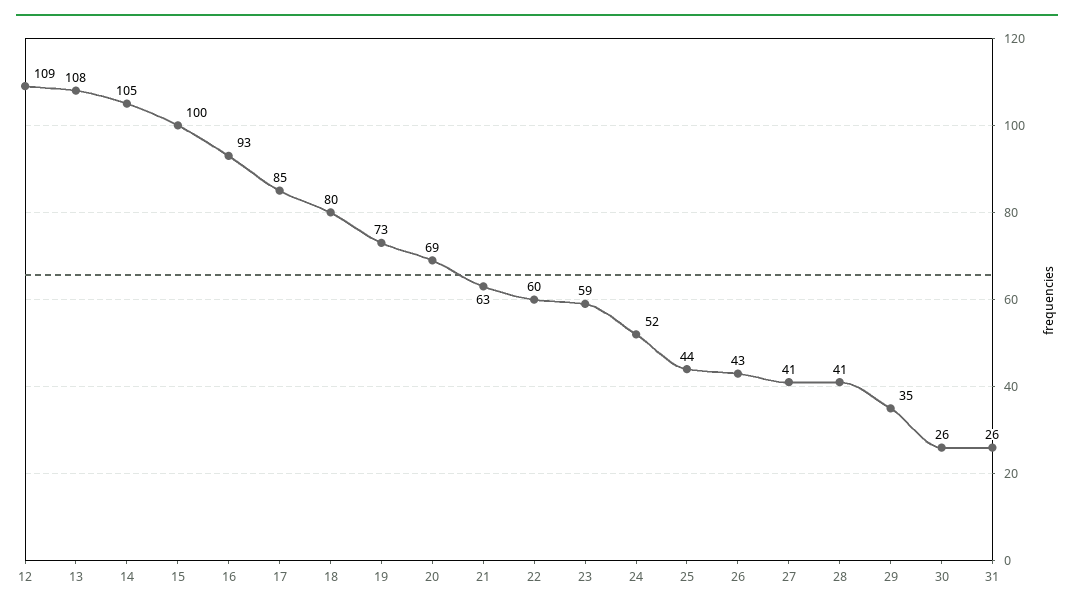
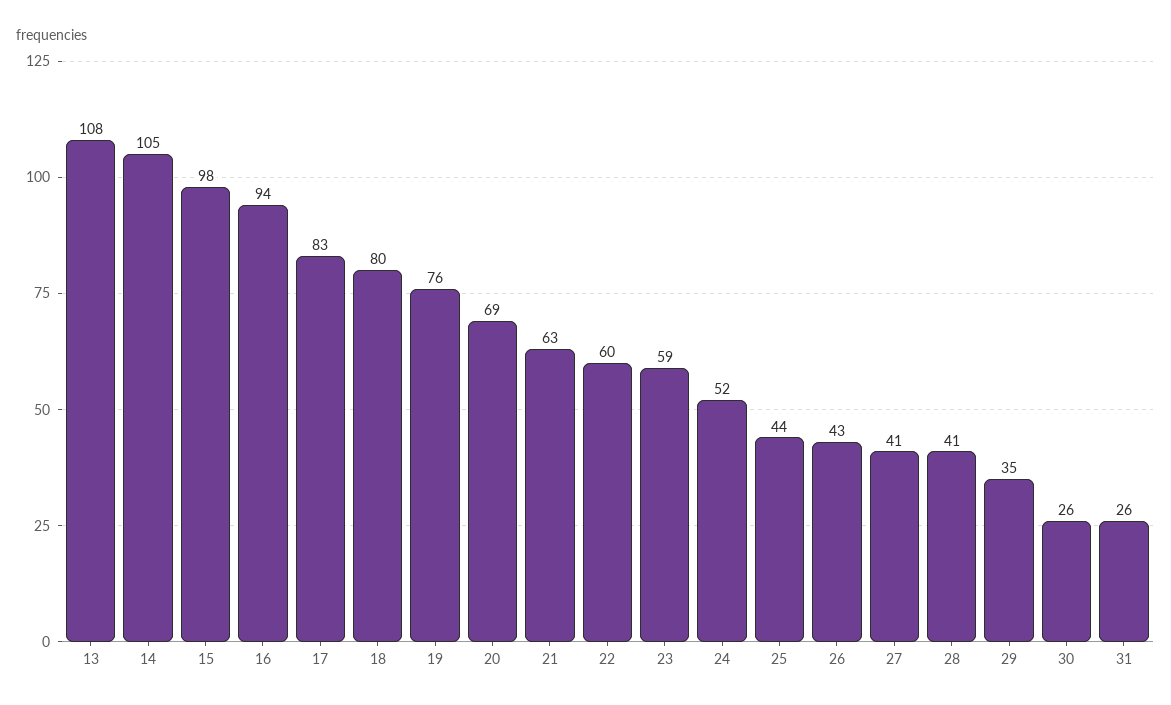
  {
-   "12": 109,
    "13": 108,
    "14": 105,
-   "15": 100,
+   "15": 98,
-   "16": 93,
+   "16": 94,
-   "17": 85,
+   "17": 83,
    "18": 80,
-   "19": 73,
+   "19": 76,
    "20": 69,
    "21": 63,
    "22": 60,
    "23": 59,
    "24": 52,
    "25": 44,
    "26": 43,
    "27": 41,
    "28": 41,
    "29": 35,
    "30": 26,
    "31": 26
  }

